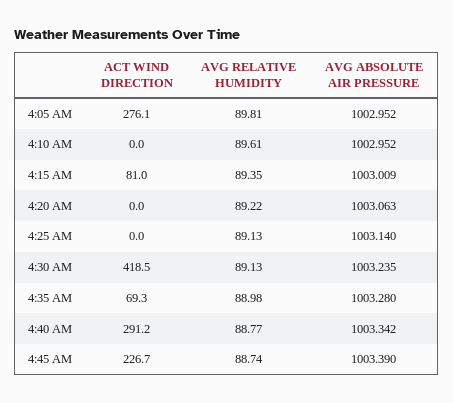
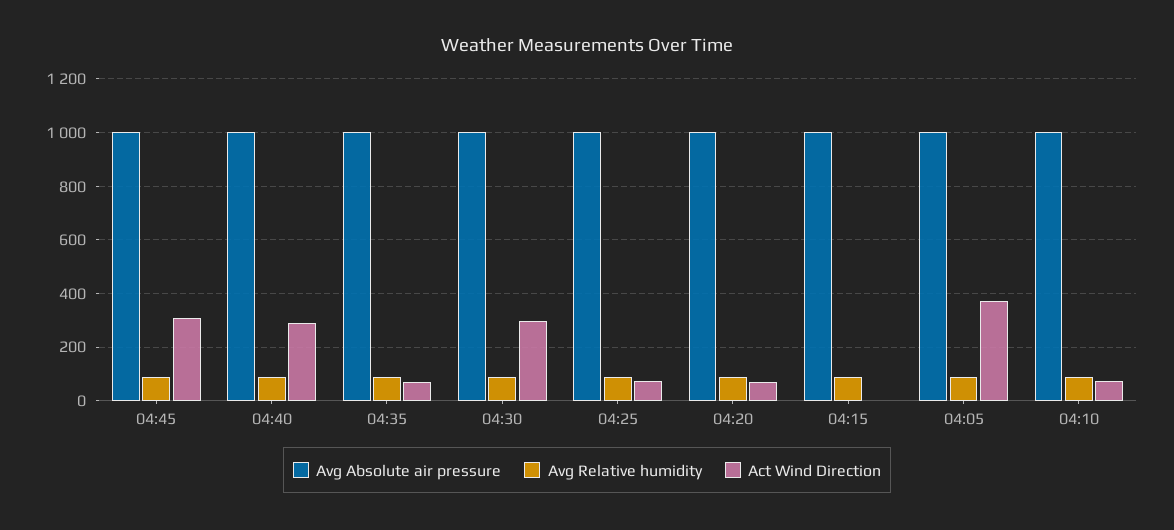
  {
    "ACT WIND DIRECTION": {
-     "4:05 AM": 276.1,
+     "4:05 AM": 375,
-     "4:10 AM": 0,
+     "4:10 AM": 75,
-     "4:15 AM": 81,
+     "4:15 AM": 0,
-     "4:20 AM": 0,
+     "4:20 AM": 75,
-     "4:25 AM": 0,
+     "4:25 AM": 75,
-     "4:30 AM": 418.5,
+     "4:30 AM": 300,
      "4:35 AM": 69.3,
      "4:40 AM": 291.2,
-     "4:45 AM": 226.7
+     "4:45 AM": 300
    },
    "AVG RELATIVE HUMIDITY": {
      "4:05 AM": 89.81,
      "4:10 AM": 89.61,
      "4:15 AM": 89.35,
      "4:20 AM": 89.22,
      "4:25 AM": 89.13,
      "4:30 AM": 89.13,
      "4:35 AM": 88.98,
      "4:40 AM": 88.77,
      "4:45 AM": 88.74
    },
    "AVG ABSOLUTE AIR PRESSURE": {
      "4:05 AM": 1002.952,
      "4:10 AM": 1002.952,
      "4:15 AM": 1003.009,
      "4:20 AM": 1003.063,
      "4:25 AM": 1003.14,
      "4:30 AM": 1003.235,
      "4:35 AM": 1003.28,
      "4:40 AM": 1003.342,
      "4:45 AM": 1003.39
    }
  }

